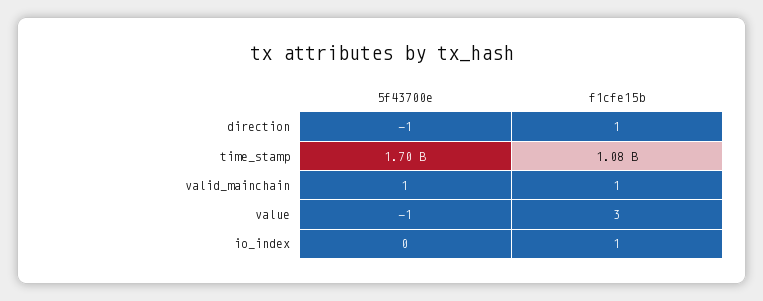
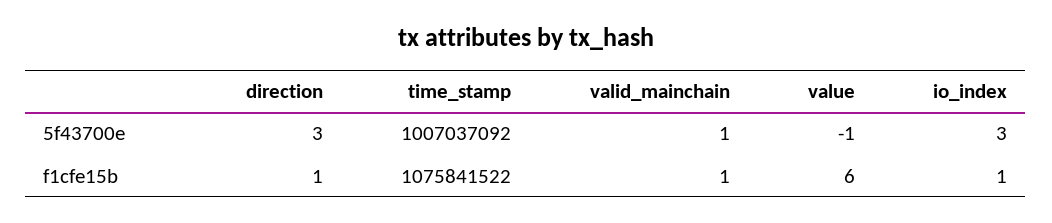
  {
    "5f43700e": {
-     "direction": -1,
+     "direction": 3,
-     "time_stamp": 1700000000,
+     "time_stamp": 1007037092,
      "valid_mainchain": 1,
      "value": -1,
-     "io_index": 0
+     "io_index": 3
    },
    "f1cfe15b": {
      "direction": 1,
      "time_stamp": 1075841522,
      "valid_mainchain": 1,
-     "value": 3,
+     "value": 6,
      "io_index": 1
    }
  }

